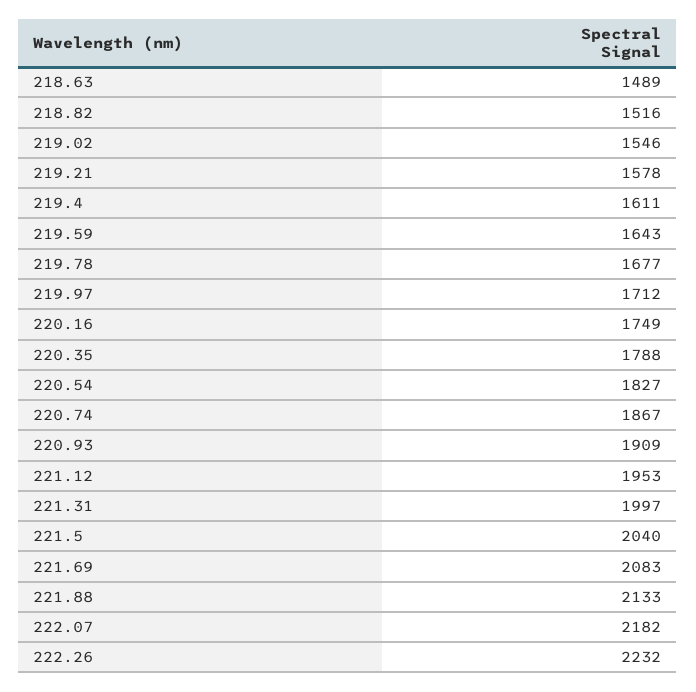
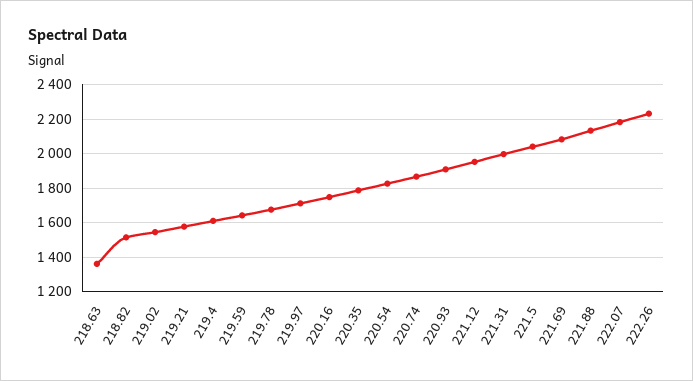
  {
-   "218.63": 1489,
+   "218.63": 1350,
    "218.82": 1516,
    "219.02": 1546,
    "219.21": 1578,
    "219.4": 1611,
    "219.59": 1643,
    "219.78": 1677,
    "219.97": 1712,
    "220.16": 1749,
    "220.35": 1788,
    "220.54": 1827,
    "220.74": 1867,
    "220.93": 1909,
    "221.12": 1953,
    "221.31": 1997,
    "221.5": 2040,
    "221.69": 2083,
    "221.88": 2133,
    "222.07": 2182,
    "222.26": 2232
  }

